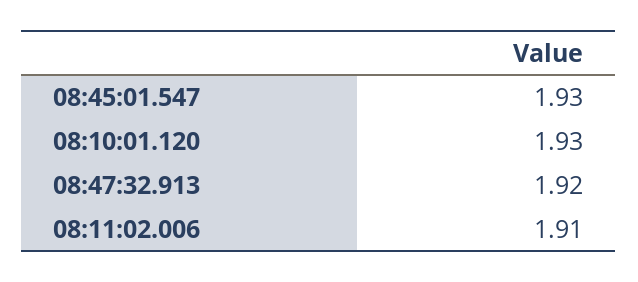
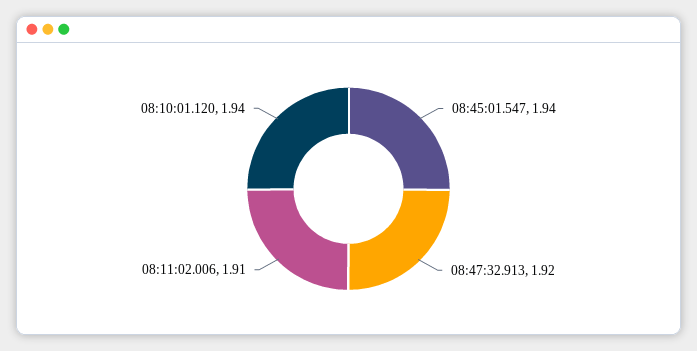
  {
-   "08:45:01.547": 1.93,
+   "08:45:01.547": 1.94,
-   "08:10:01.120": 1.93,
+   "08:10:01.120": 1.94,
    "08:47:32.913": 1.92,
    "08:11:02.006": 1.91
  }

